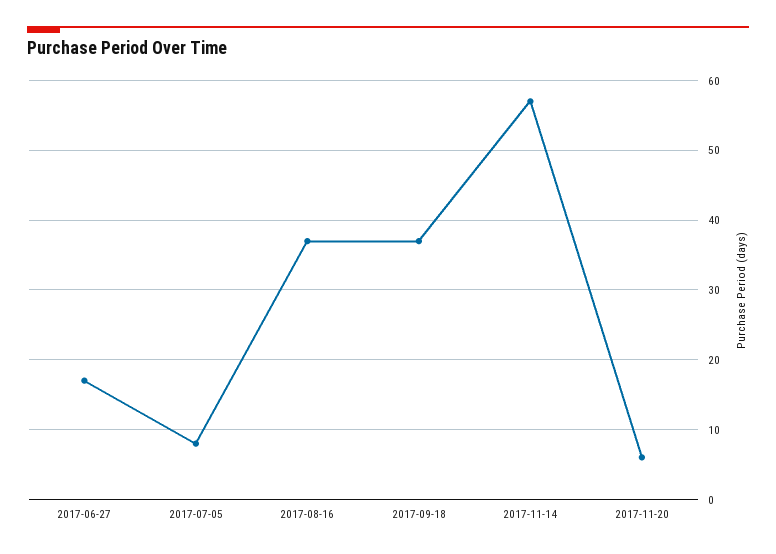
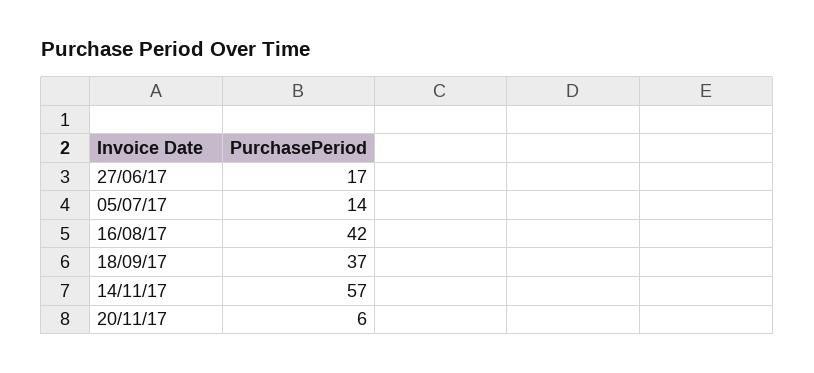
  {
    "2017-06-27": 17,
-   "2017-07-05": 8,
+   "2017-07-05": 14,
-   "2017-08-16": 37,
+   "2017-08-16": 42,
    "2017-09-18": 37,
    "2017-11-14": 57,
    "2017-11-20": 6
  }

